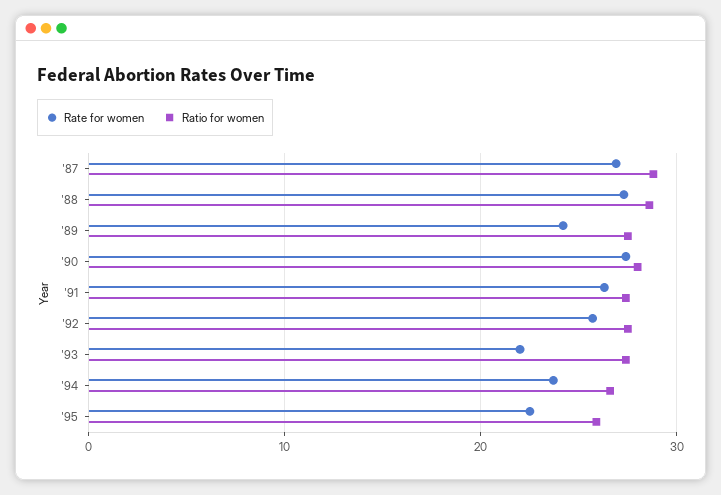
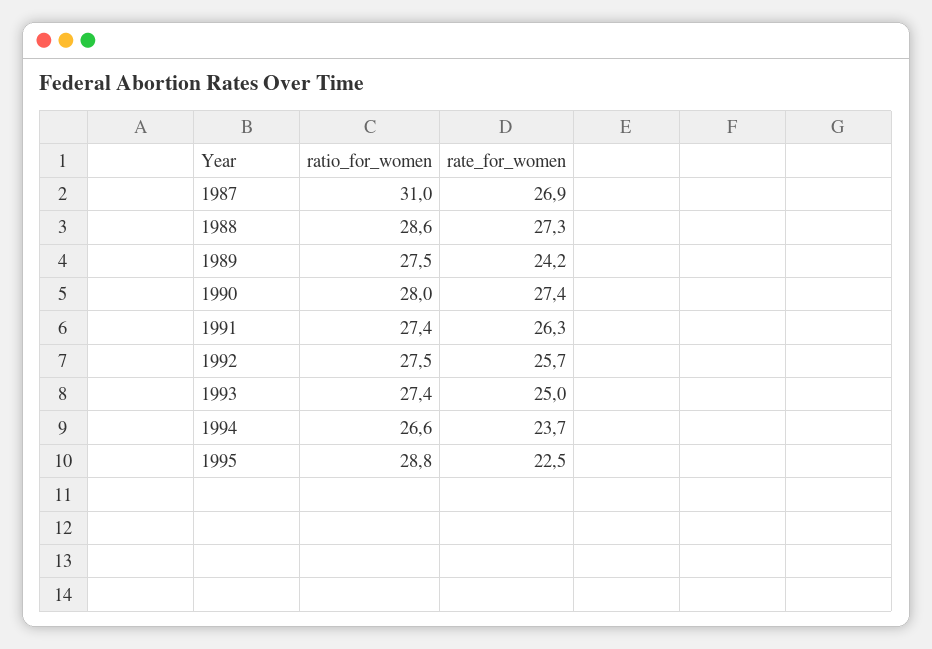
  {
    "Rate for women": {
      "'87": 26.9,
      "'88": 27.3,
      "'89": 24.2,
      "'90": 27.4,
      "'91": 26.3,
      "'92": 25.7,
-     "'93": 22,
+     "'93": 25,
      "'94": 23.7,
      "'95": 22.5
    },
    "Ratio for women": {
-     "'87": 29,
+     "'87": 31,
      "'88": 28.6,
      "'89": 27.5,
      "'90": 28,
      "'91": 27.4,
      "'92": 27.5,
      "'93": 27.4,
      "'94": 26.6,
-     "'95": 26
+     "'95": 28.8
    }
  }

